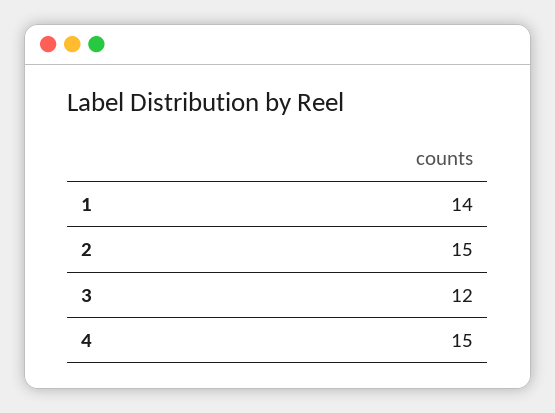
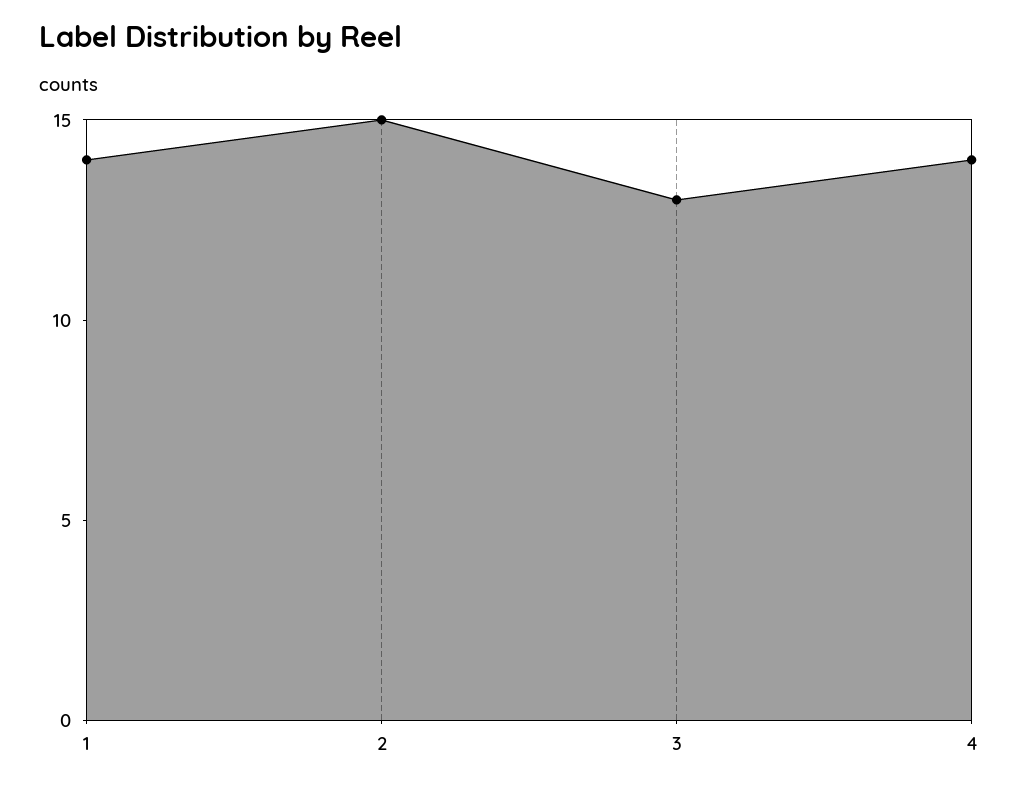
  {
    "1": 14,
    "2": 15,
-   "3": 12,
+   "3": 13,
-   "4": 15
+   "4": 14
  }

